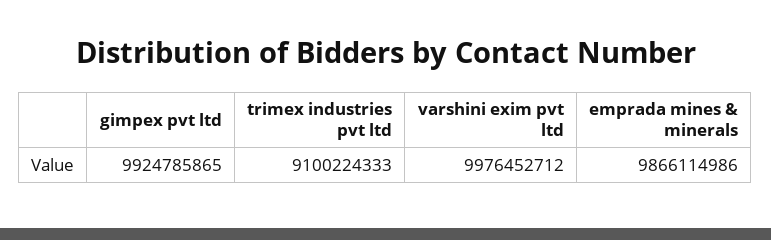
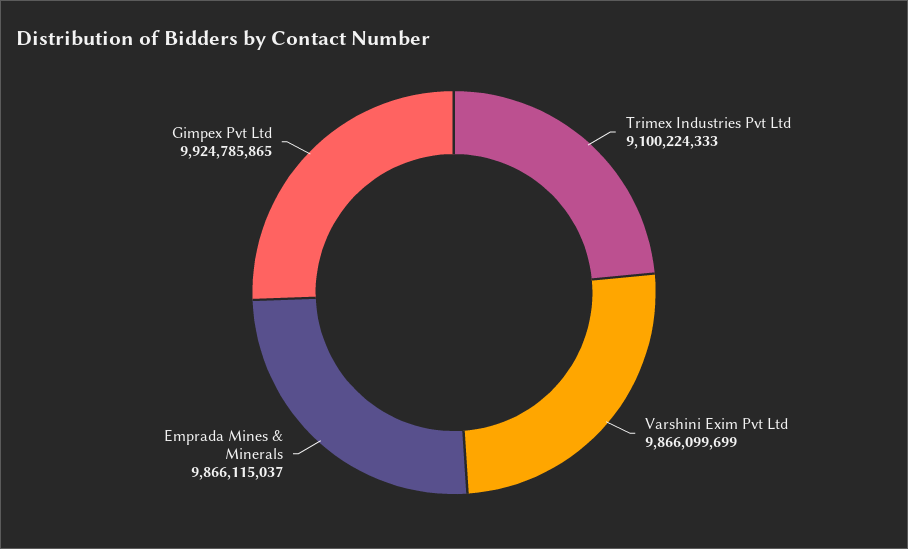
  {
    "gimpex pvt ltd": 9924785865,
    "trimex industries pvt ltd": 9100224333,
-   "varshini exim pvt ltd": 9976452712,
+   "varshini exim pvt ltd": 9866099699,
-   "emprada mines & minerals": 9866114986
+   "emprada mines & minerals": 9866115037
  }

